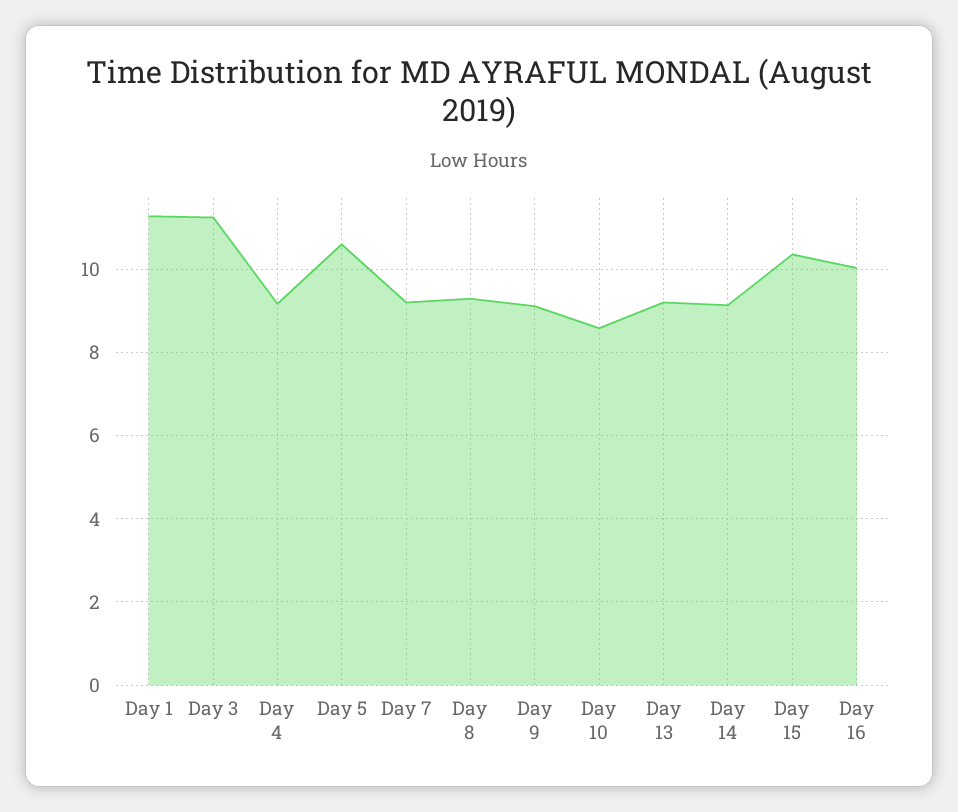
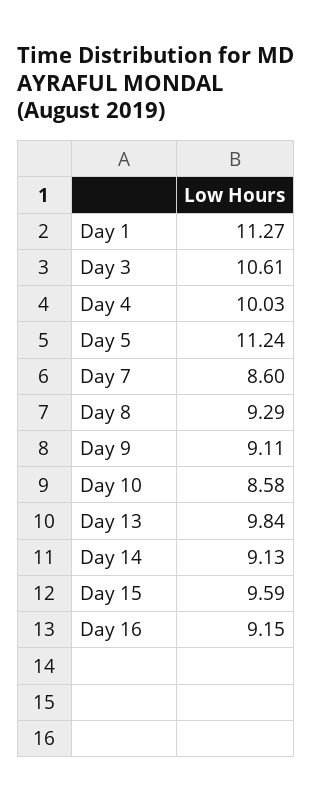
  {
    "Day 1": 11.27,
-   "Day 3": 11.2,
+   "Day 3": 10.61,
-   "Day 4": 9.2,
+   "Day 4": 10.03,
-   "Day 5": 10.6,
+   "Day 5": 11.24,
-   "Day 7": 9.2,
+   "Day 7": 8.6,
    "Day 8": 9.29,
    "Day 9": 9.11,
    "Day 10": 8.58,
-   "Day 13": 9.2,
+   "Day 13": 9.84,
    "Day 14": 9.13,
-   "Day 15": 10.4,
+   "Day 15": 9.59,
-   "Day 16": 10
+   "Day 16": 9.15
  }

